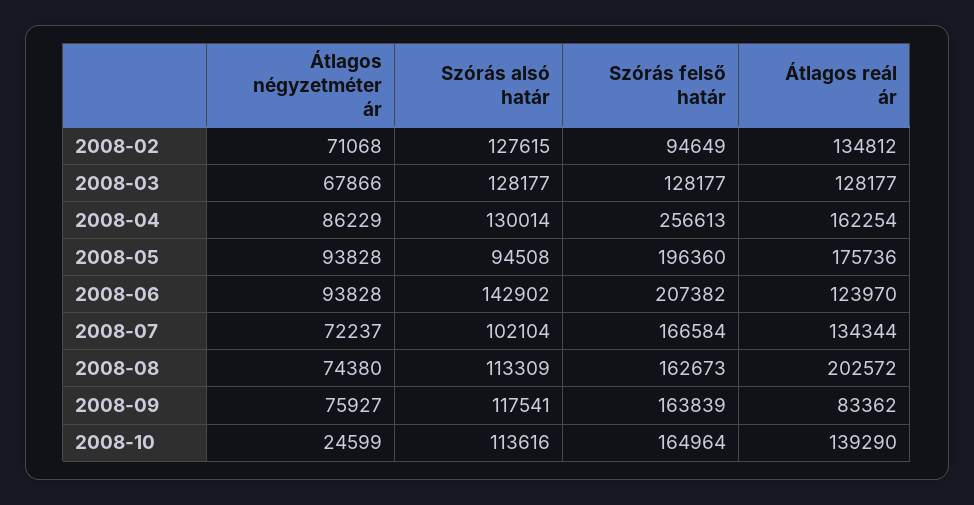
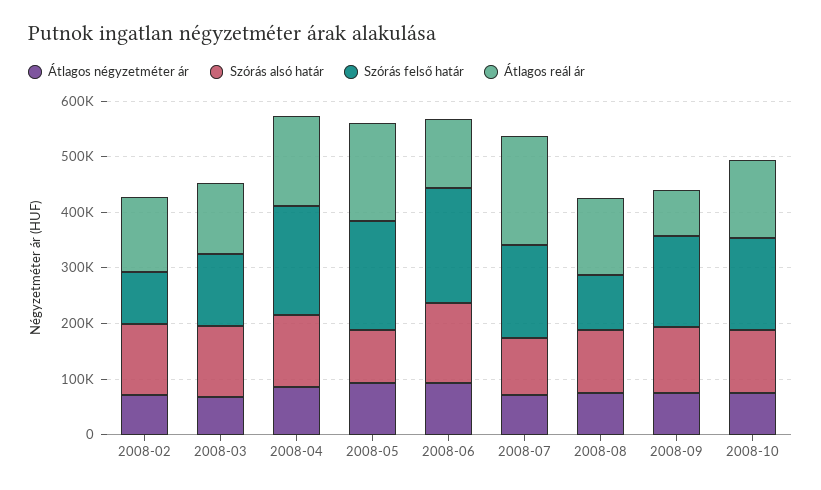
  {
    "Átlagos négyzetméter ár": {
      "2008-02": 71068,
      "2008-03": 67866,
      "2008-04": 86229,
      "2008-05": 93828,
      "2008-06": 93828,
      "2008-07": 72237,
      "2008-08": 74380,
      "2008-09": 75927,
-     "2008-10": 24599
+     "2008-10": 80000
    },
    "Szórás alsó határ": {
      "2008-02": 127615,
      "2008-03": 128177,
      "2008-04": 130014,
      "2008-05": 94508,
      "2008-06": 142902,
      "2008-07": 102104,
      "2008-08": 113309,
      "2008-09": 117541,
      "2008-10": 113616
    },
    "Szórás felső határ": {
      "2008-02": 94649,
      "2008-03": 128177,
-     "2008-04": 256613,
+     "2008-04": 200000,
      "2008-05": 196360,
      "2008-06": 207382,
      "2008-07": 166584,
-     "2008-08": 162673,
+     "2008-08": 100000,
      "2008-09": 163839,
      "2008-10": 164964
    },
    "Átlagos reál ár": {
      "2008-02": 134812,
      "2008-03": 128177,
      "2008-04": 162254,
      "2008-05": 175736,
      "2008-06": 123970,
-     "2008-07": 134344,
+     "2008-07": 200000,
-     "2008-08": 202572,
+     "2008-08": 140000,
      "2008-09": 83362,
      "2008-10": 139290
    }
  }

